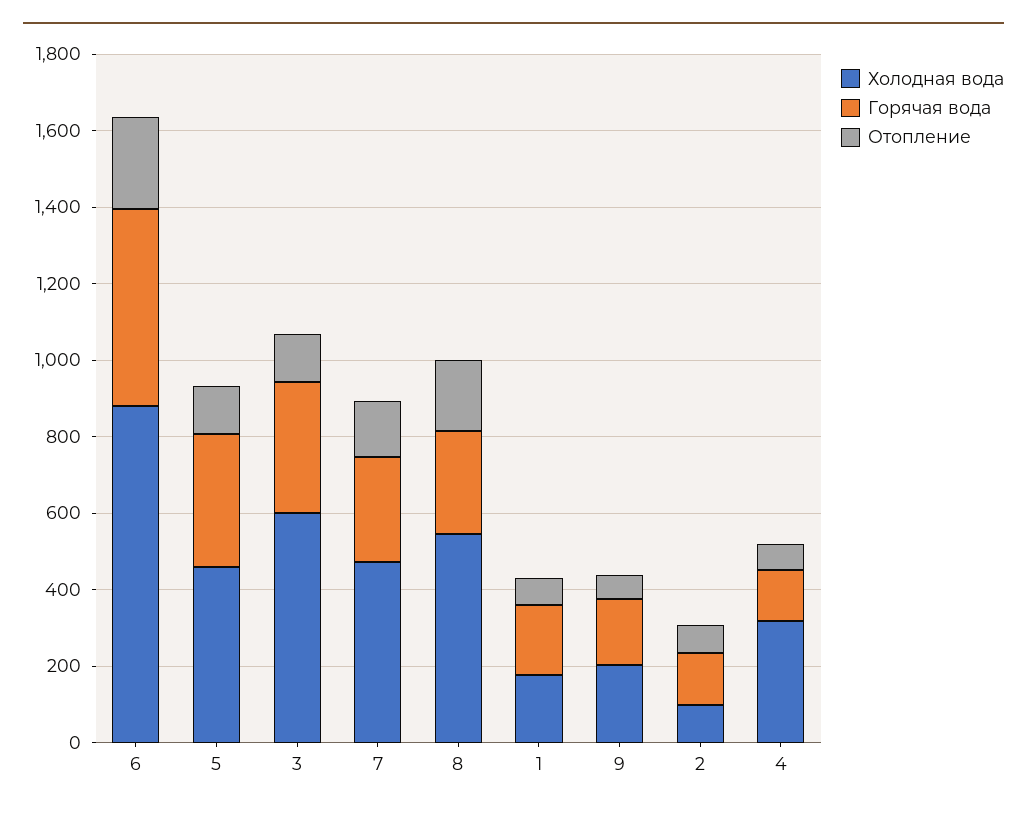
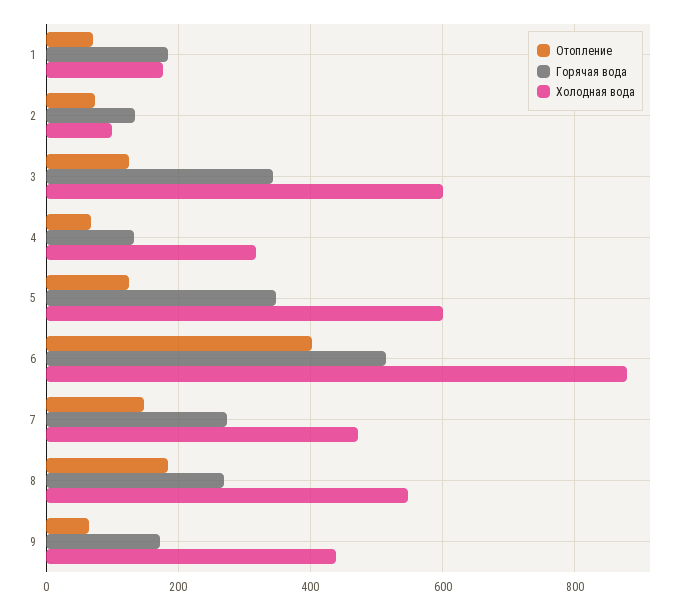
  {
    "Холодная вода": {
      "6": 880,
-     "5": 450,
+     "5": 600,
      "3": 600,
      "7": 480,
      "8": 540,
      "1": 180,
-     "9": 200,
+     "9": 440,
      "2": 100,
      "4": 320
    },
    "Горячая вода": {
      "6": 520,
      "5": 340,
      "3": 340,
      "7": 280,
      "8": 260,
      "1": 180,
      "9": 180,
      "2": 140,
      "4": 140
    },
    "Отопление": {
-     "6": 250,
+     "6": 400,
      "5": 120,
      "3": 120,
      "7": 140,
      "8": 180,
      "1": 80,
      "9": 60,
      "2": 80,
      "4": 60
    }
  }

